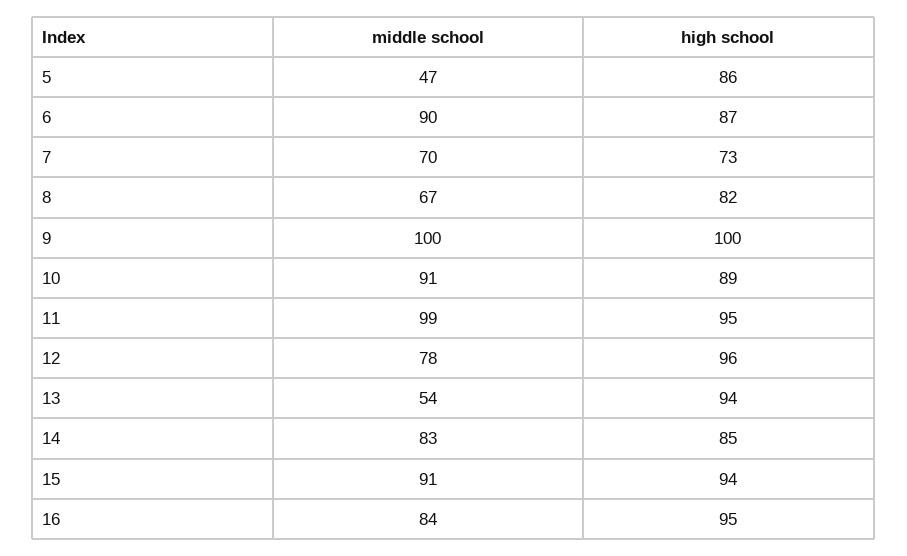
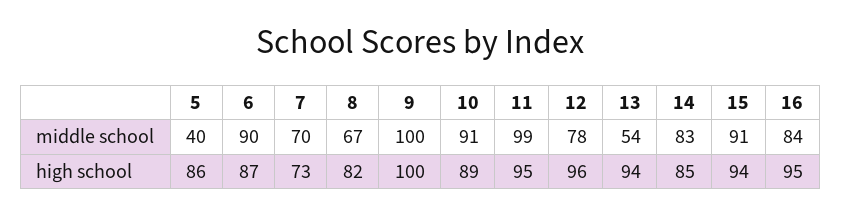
  {
    "middle school": {
-     "5": 47,
+     "5": 40,
      "6": 90,
      "7": 70,
      "8": 67,
      "9": 100,
      "10": 91,
      "11": 99,
      "12": 78,
      "13": 54,
      "14": 83,
      "15": 91,
      "16": 84
    },
    "high school": {
      "5": 86,
      "6": 87,
      "7": 73,
      "8": 82,
      "9": 100,
      "10": 89,
      "11": 95,
      "12": 96,
      "13": 94,
      "14": 85,
      "15": 94,
      "16": 95
    }
  }

